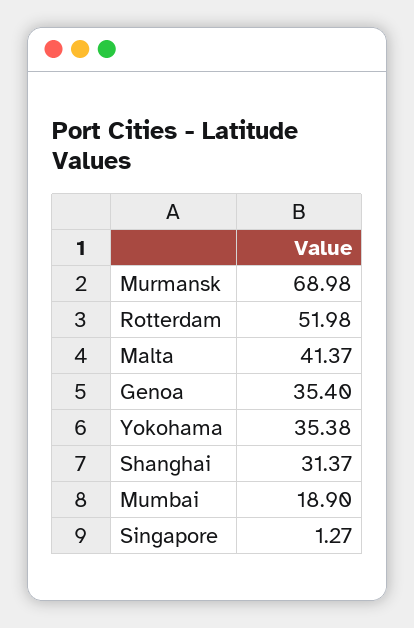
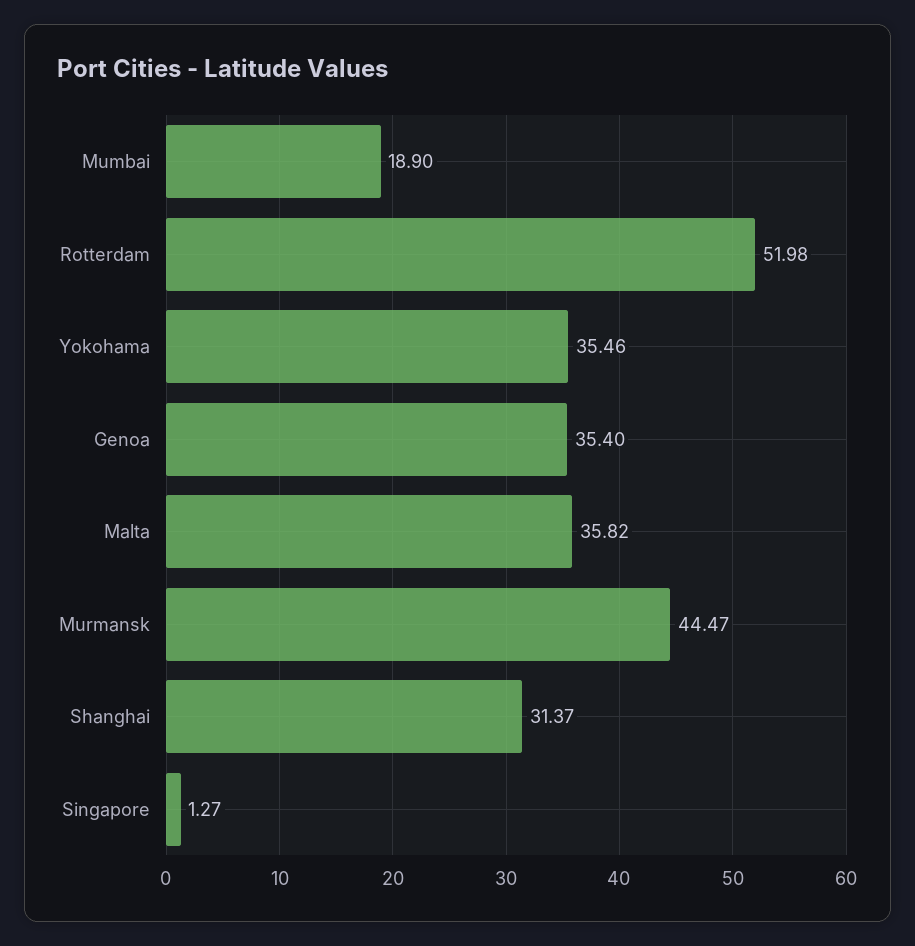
  {
-   "Murmansk": 68.98,
+   "Murmansk": 44.47,
    "Rotterdam": 51.98,
-   "Malta": 41.37,
+   "Malta": 35.82,
    "Genoa": 35.4,
-   "Yokohama": 35.38,
+   "Yokohama": 35.46,
    "Shanghai": 31.37,
    "Mumbai": 18.9,
    "Singapore": 1.27
  }

